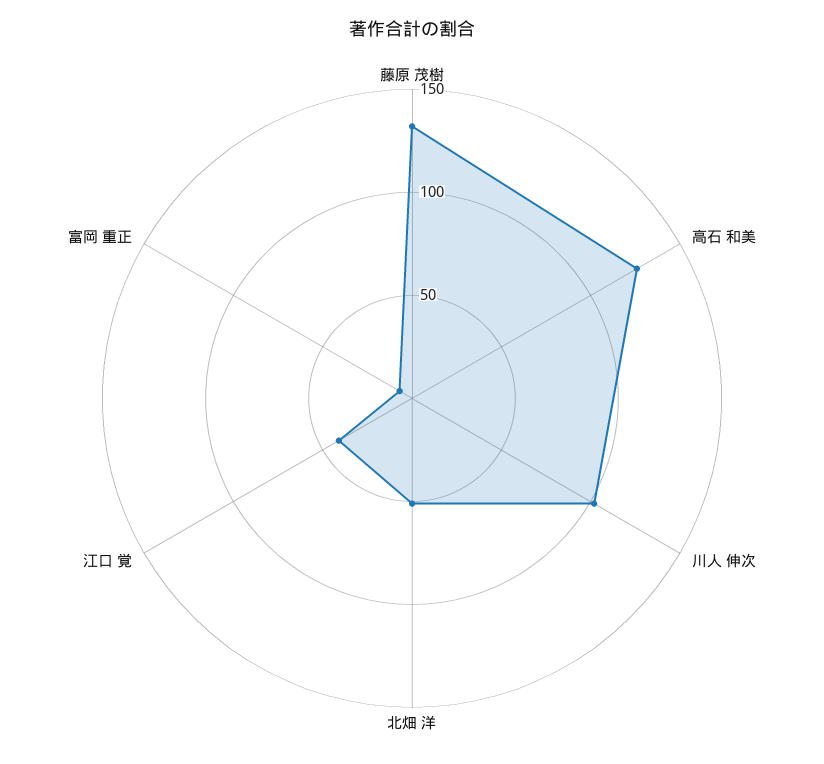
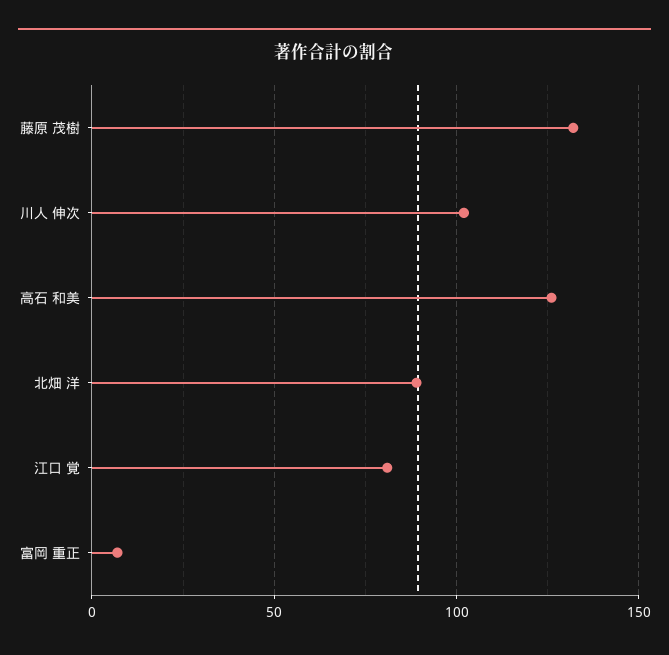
  {
    "藤原 茂樹": 130,
    "高石 和美": 125,
    "川人 伸次": 100,
-   "北畑 洋": 50,
+   "北畑 洋": 90,
-   "江口 覚": 40,
+   "江口 覚": 80,
    "富岡 重正": 5
  }

